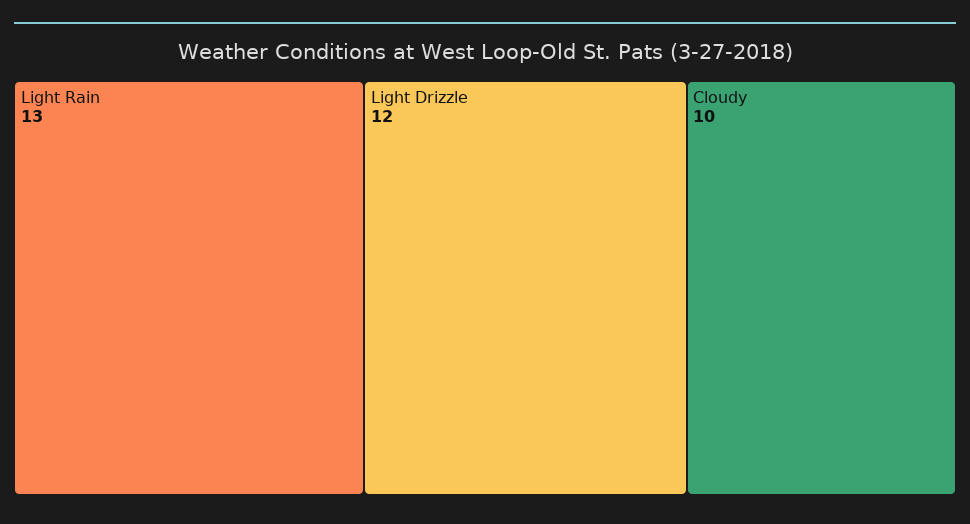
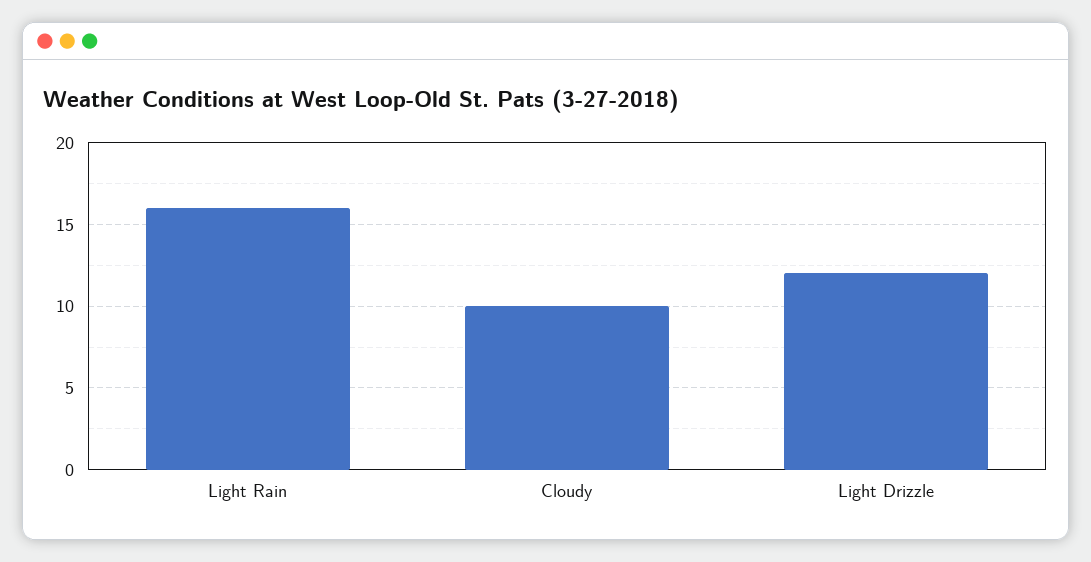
  {
-   "Light Rain": 13,
+   "Light Rain": 16,
    "Light Drizzle": 12,
    "Cloudy": 10
  }

